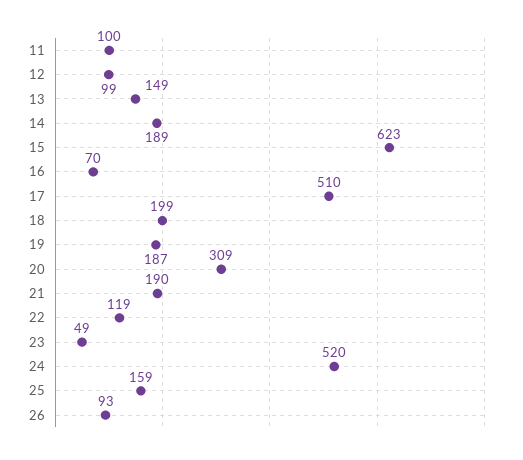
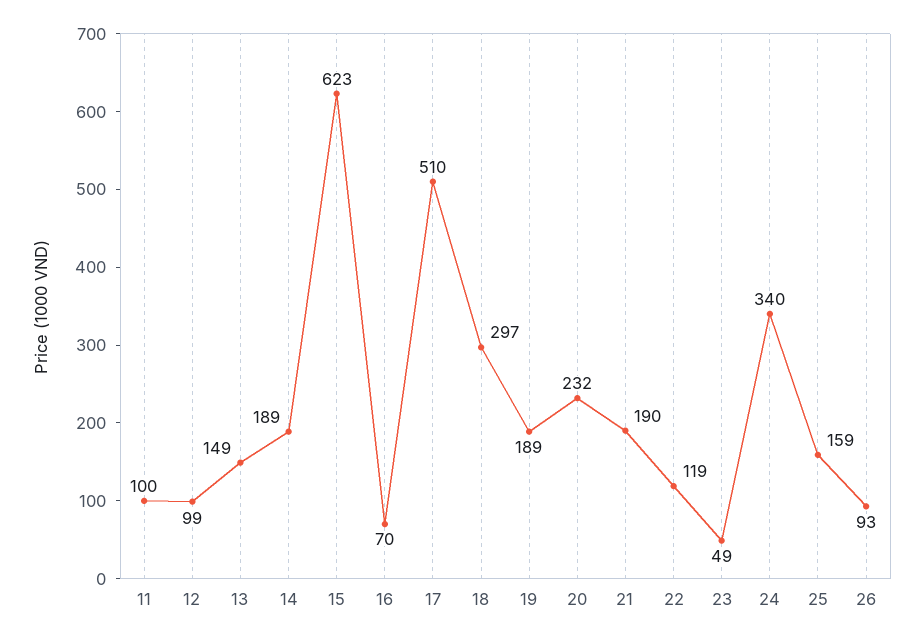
  {
    "11": 100,
    "12": 99,
    "13": 149,
    "14": 189,
    "15": 623,
    "16": 70,
    "17": 510,
-   "18": 199,
+   "18": 297,
-   "19": 187,
+   "19": 189,
-   "20": 309,
+   "20": 232,
    "21": 190,
    "22": 119,
    "23": 49,
-   "24": 520,
+   "24": 340,
    "25": 159,
    "26": 93
  }

